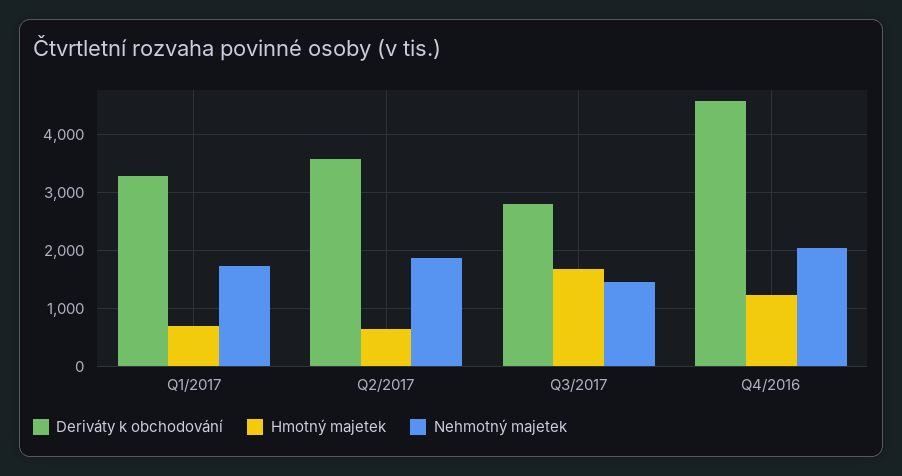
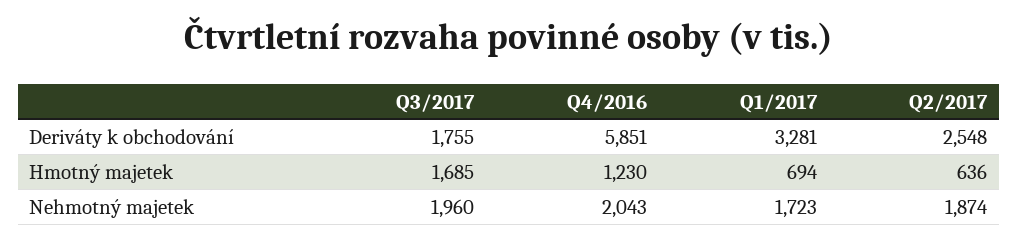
  {
    "Deriváty k obchodování": {
      "Q1/2017": 3281,
-     "Q2/2017": 3600,
+     "Q2/2017": 2548,
-     "Q3/2017": 2800,
+     "Q3/2017": 1755,
-     "Q4/2016": 4600
+     "Q4/2016": 5851
    },
    "Hmotný majetek": {
      "Q1/2017": 694,
      "Q2/2017": 636,
      "Q3/2017": 1685,
      "Q4/2016": 1230
    },
    "Nehmotný majetek": {
      "Q1/2017": 1723,
      "Q2/2017": 1874,
-     "Q3/2017": 1400,
+     "Q3/2017": 1960,
      "Q4/2016": 2043
    }
  }

